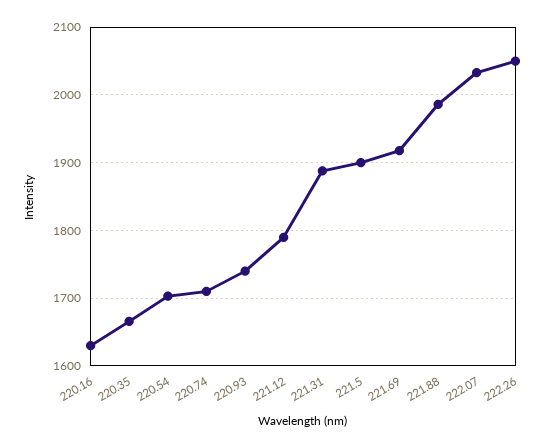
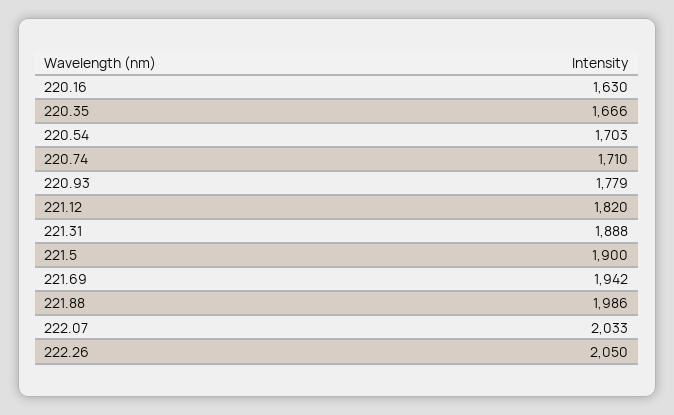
  {
    "220.16": 1630,
    "220.35": 1666,
    "220.54": 1703,
    "220.74": 1710,
-   "220.93": 1740,
+   "220.93": 1779,
-   "221.12": 1790,
+   "221.12": 1820,
    "221.31": 1888,
    "221.5": 1900,
-   "221.69": 1920,
+   "221.69": 1942,
    "221.88": 1986,
    "222.07": 2033,
    "222.26": 2050
  }

